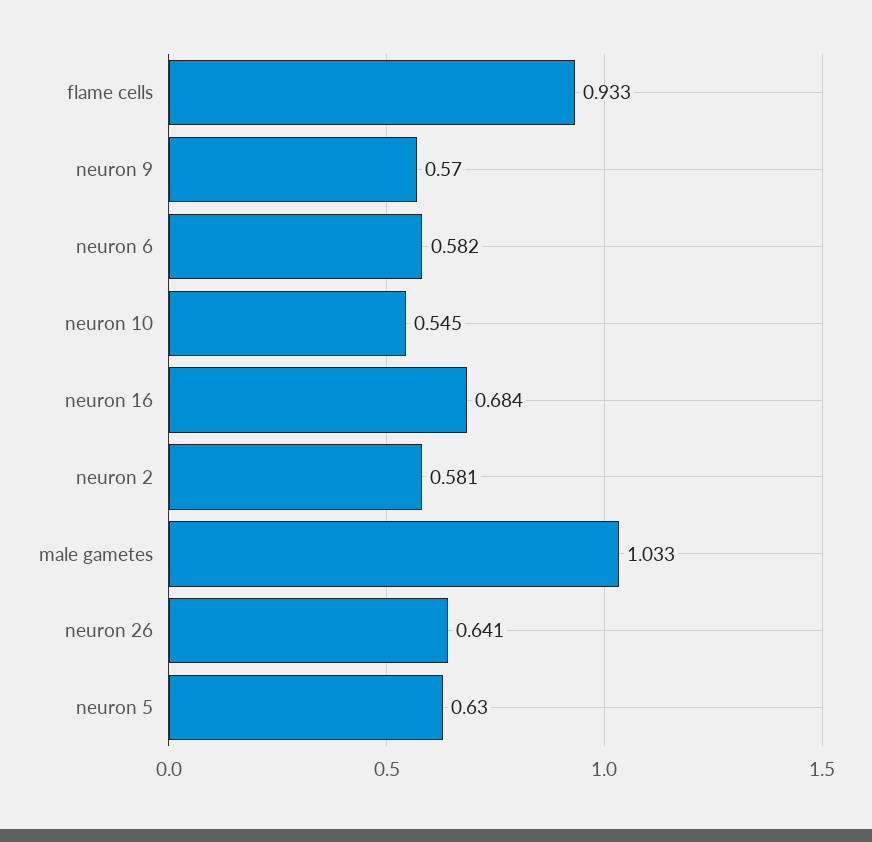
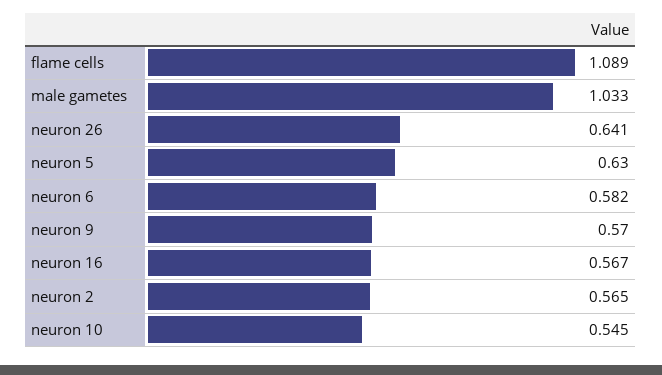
  {
-   "flame cells": 0.933,
+   "flame cells": 1.089,
    "neuron 9": 0.57,
    "neuron 6": 0.582,
    "neuron 10": 0.545,
-   "neuron 16": 0.684,
+   "neuron 16": 0.567,
-   "neuron 2": 0.581,
+   "neuron 2": 0.565,
    "male gametes": 1.033,
    "neuron 26": 0.641,
    "neuron 5": 0.63
  }

